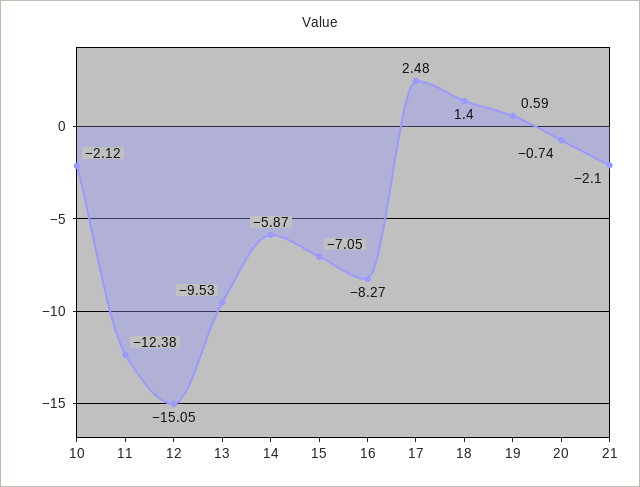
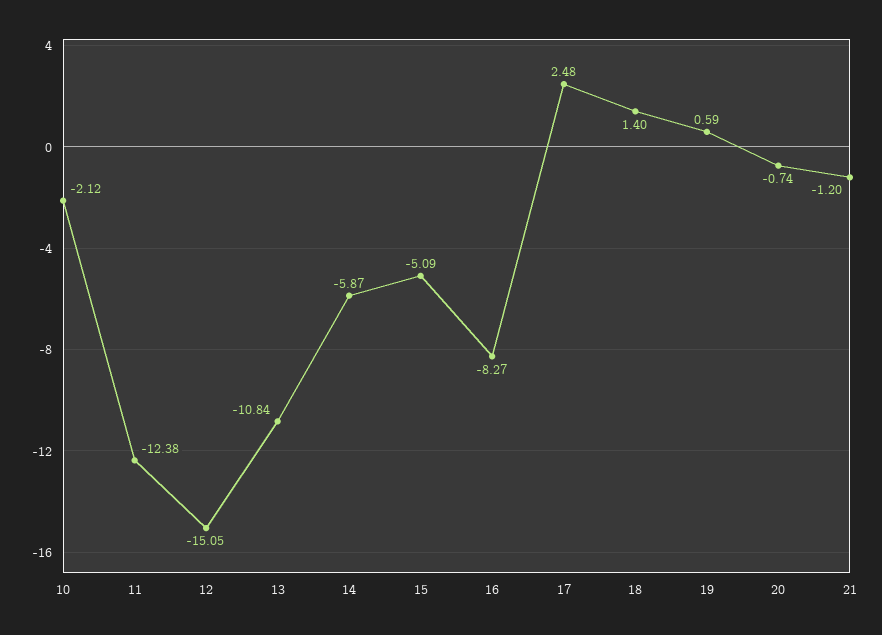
  {
    "10": -2.12,
    "11": -12.38,
    "12": -15.05,
-   "13": -9.53,
+   "13": -10.84,
    "14": -5.87,
-   "15": -7.05,
+   "15": -5.09,
    "16": -8.27,
    "17": 2.48,
    "18": 1.4,
    "19": 0.59,
    "20": -0.74,
-   "21": -2.1
+   "21": -1.2
  }

